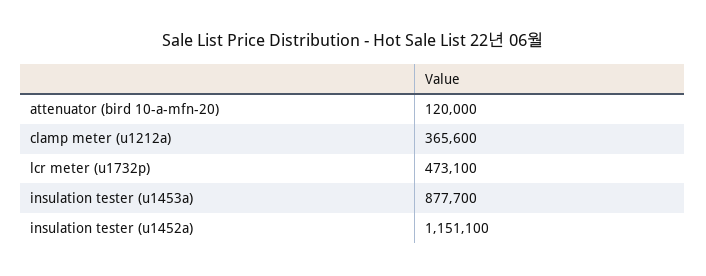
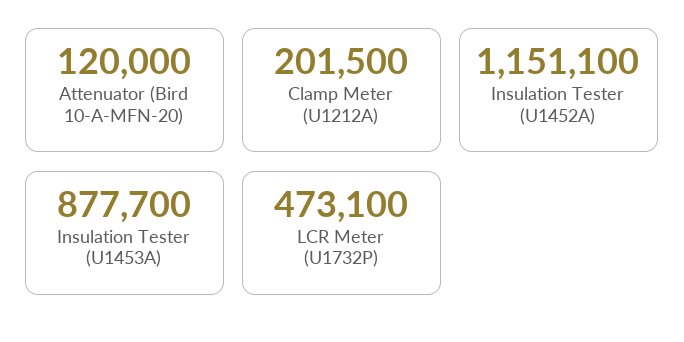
  {
    "attenuator (bird 10-a-mfn-20)": 120000,
-   "clamp meter (u1212a)": 365600,
+   "clamp meter (u1212a)": 201500,
    "lcr meter (u1732p)": 473100,
    "insulation tester (u1453a)": 877700,
    "insulation tester (u1452a)": 1151100
  }

